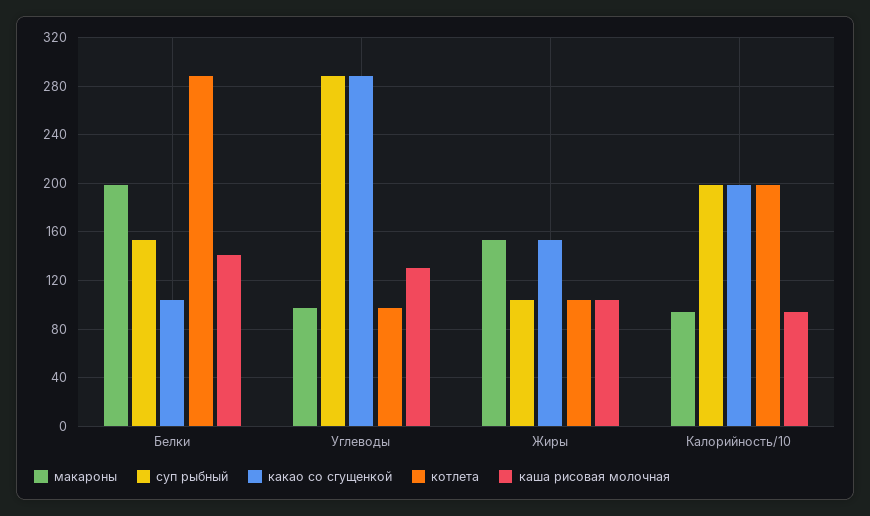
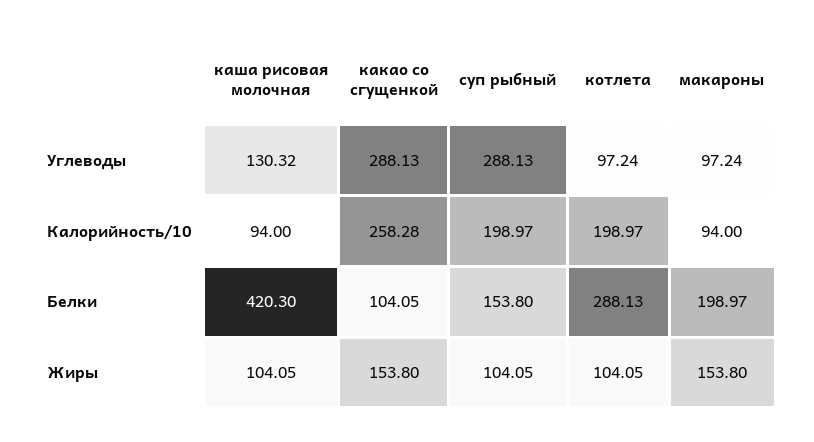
  {
    "макароны": {
      "Белки": 198.97,
      "Углеводы": 97.24,
      "Жиры": 153.8,
      "Калорийность/10": 94
    },
    "суп рыбный": {
      "Белки": 153.8,
      "Углеводы": 288.13,
      "Жиры": 104.05,
      "Калорийность/10": 198.97
    },
    "какао со сгущенкой": {
      "Белки": 104.05,
      "Углеводы": 288.13,
      "Жиры": 153.8,
-     "Калорийность/10": 200
+     "Калорийность/10": 258.28
    },
    "котлета": {
      "Белки": 288.13,
      "Углеводы": 97.24,
      "Жиры": 104.05,
      "Калорийность/10": 198.97
    },
    "каша рисовая молочная": {
-     "Белки": 140,
+     "Белки": 420.3,
      "Углеводы": 130.32,
      "Жиры": 104.05,
      "Калорийность/10": 94
    }
  }

